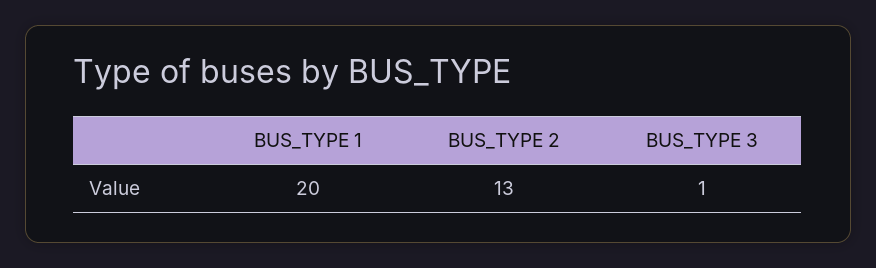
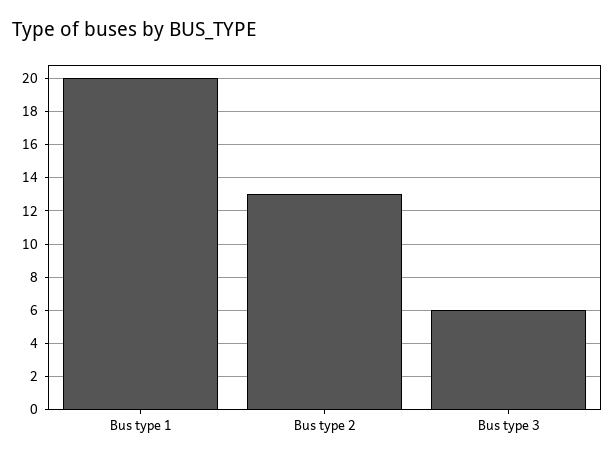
  {
    "BUS_TYPE 1": 20,
    "BUS_TYPE 2": 13,
-   "BUS_TYPE 3": 1
+   "BUS_TYPE 3": 6
  }

